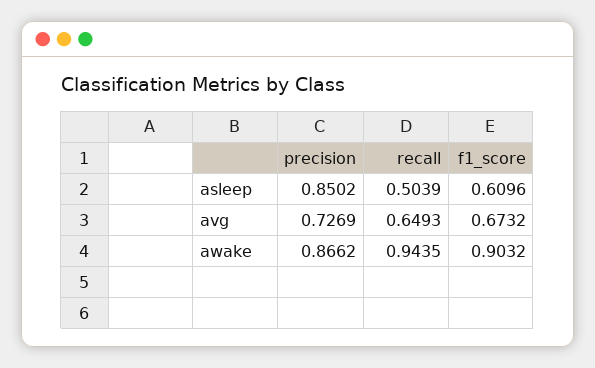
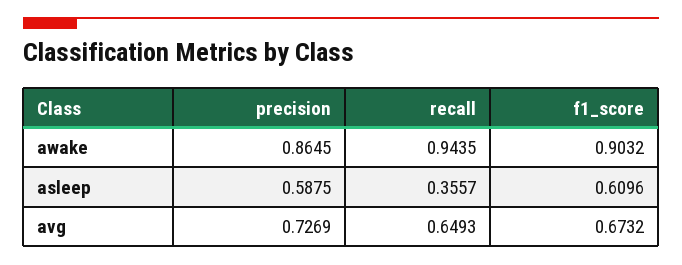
  {
    "precision": {
-     "asleep": 0.8502,
+     "asleep": 0.5875,
      "avg": 0.7269,
-     "awake": 0.8662
+     "awake": 0.8645
    },
    "recall": {
-     "asleep": 0.5039,
+     "asleep": 0.3557,
      "avg": 0.6493,
      "awake": 0.9435
    },
    "f1_score": {
      "asleep": 0.6096,
      "avg": 0.6732,
      "awake": 0.9032
    }
  }

